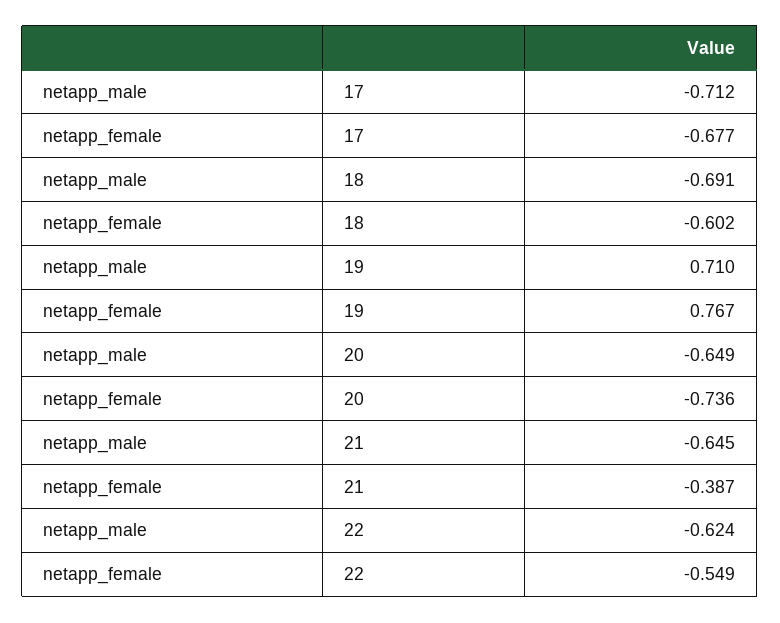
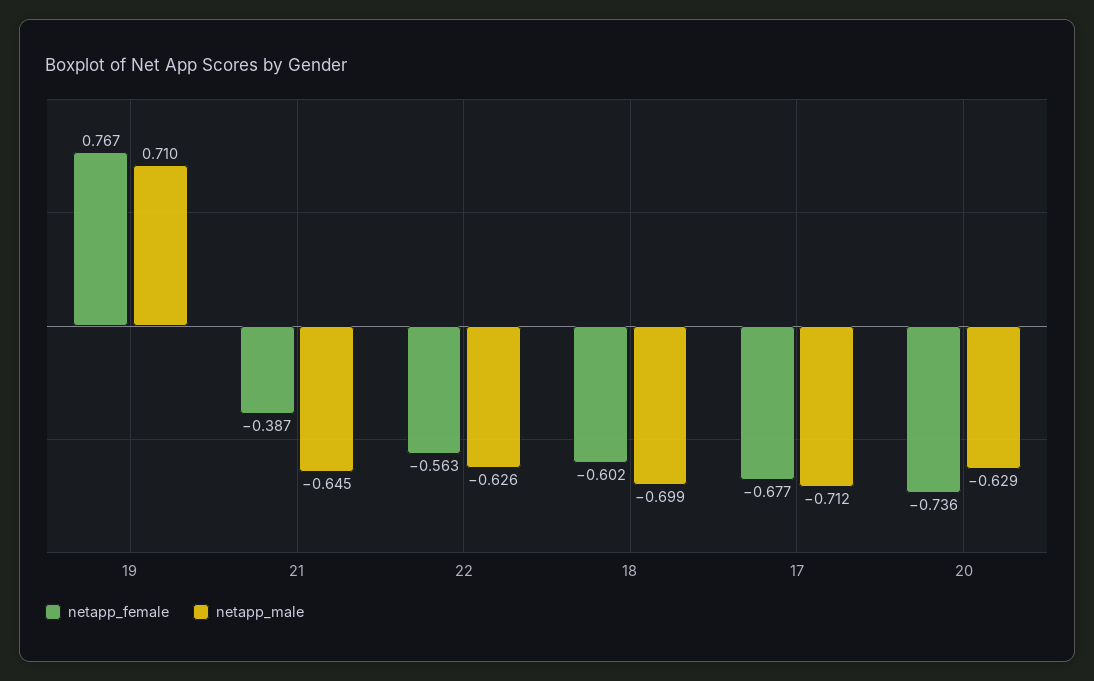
  {
    "netapp_male": {
      "17": -0.712,
-     "18": -0.691,
+     "18": -0.699,
      "19": 0.71,
-     "20": -0.649,
+     "20": -0.629,
      "21": -0.645,
-     "22": -0.624
+     "22": -0.626
    },
    "netapp_female": {
      "17": -0.677,
      "18": -0.602,
      "19": 0.767,
      "20": -0.736,
      "21": -0.387,
-     "22": -0.549
+     "22": -0.563
    }
  }

